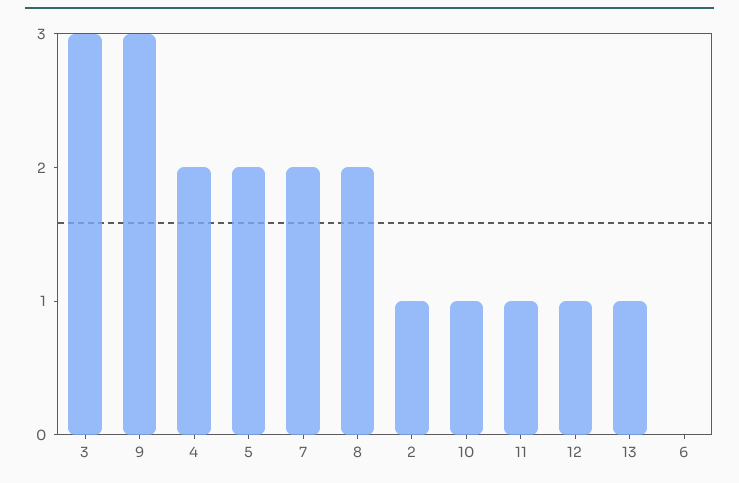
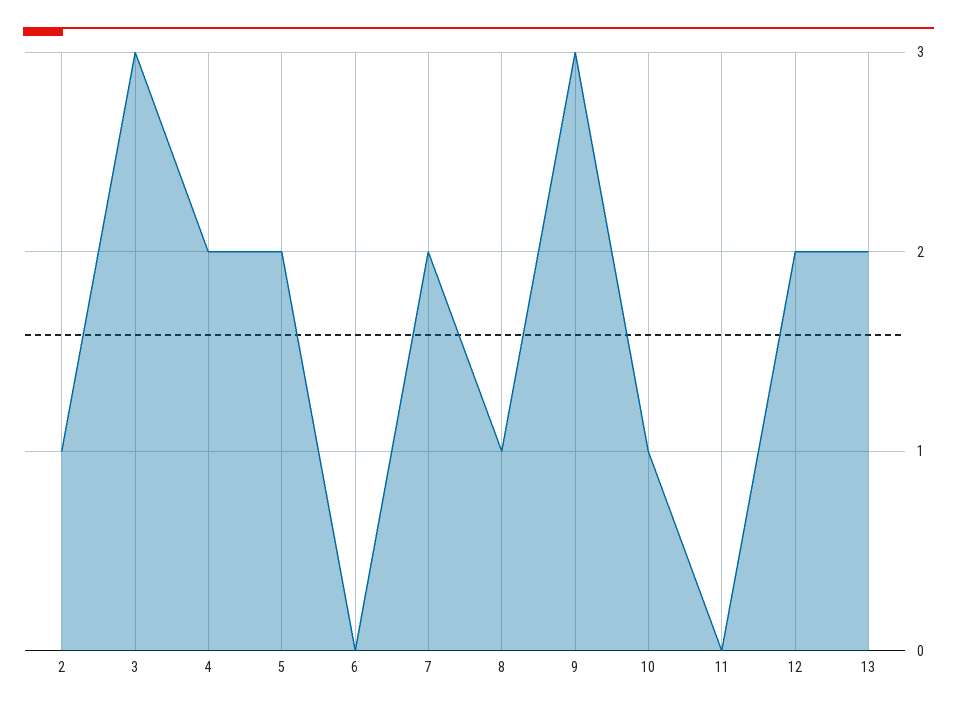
  {
    "3": 3,
    "9": 3,
    "4": 2,
    "5": 2,
    "7": 2,
-   "8": 2,
+   "8": 1,
    "2": 1,
    "10": 1,
-   "11": 1,
+   "11": 0,
-   "12": 1,
+   "12": 2,
-   "13": 1,
+   "13": 2,
    "6": 0
  }

